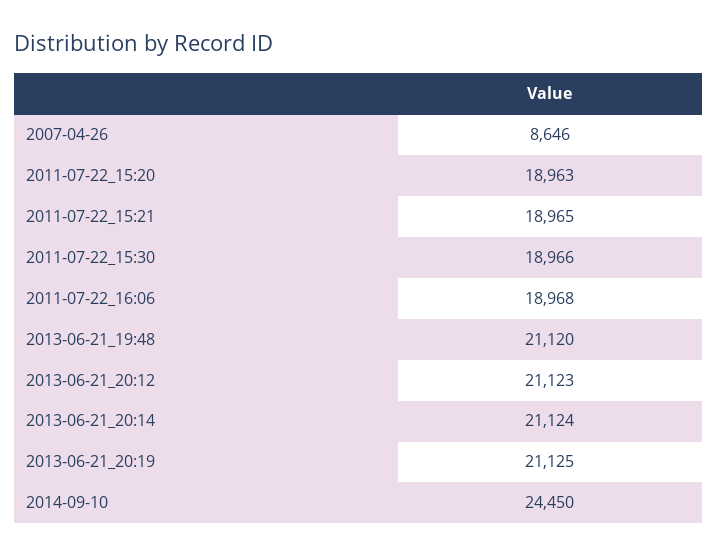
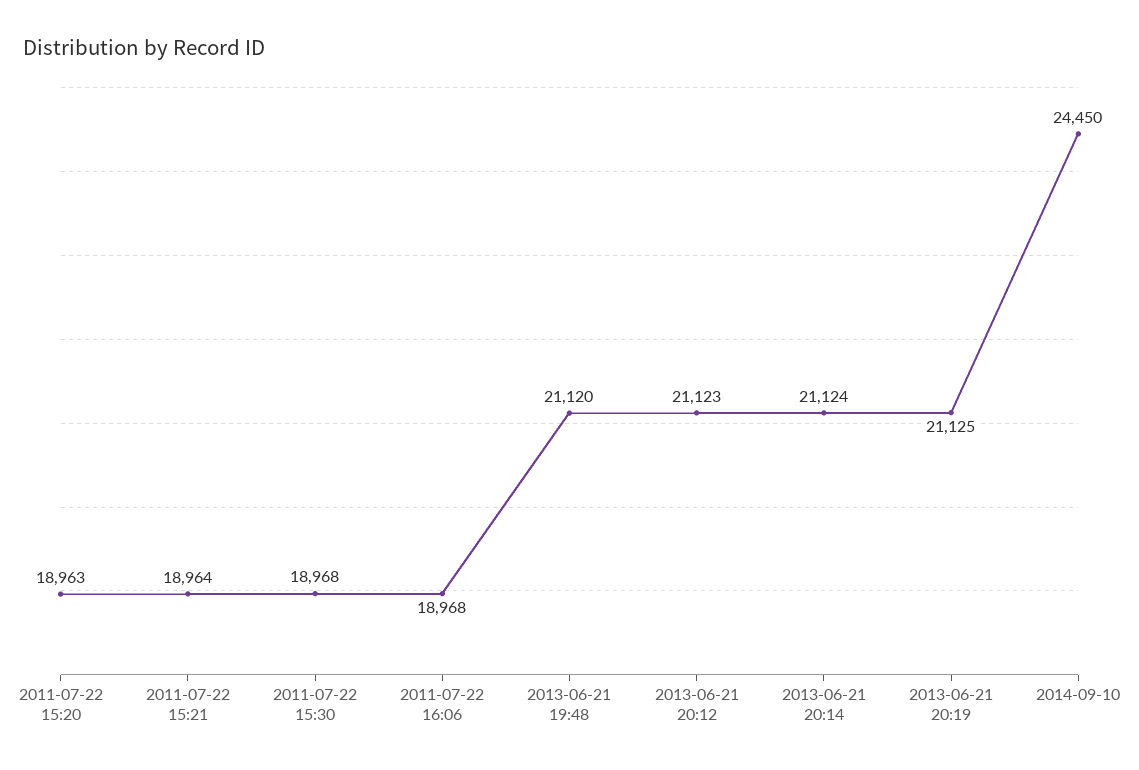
  {
-   "2007-04-26": 8646,
    "2011-07-22_15:20": 18963,
-   "2011-07-22_15:21": 18965,
+   "2011-07-22_15:21": 18964,
-   "2011-07-22_15:30": 18966,
+   "2011-07-22_15:30": 18968,
    "2011-07-22_16:06": 18968,
    "2013-06-21_19:48": 21120,
    "2013-06-21_20:12": 21123,
    "2013-06-21_20:14": 21124,
    "2013-06-21_20:19": 21125,
    "2014-09-10": 24450
  }

